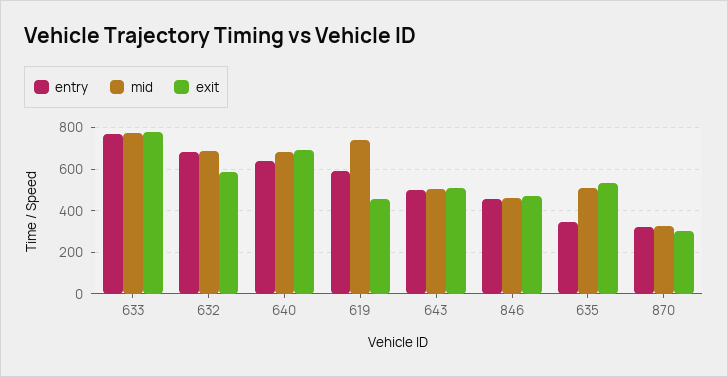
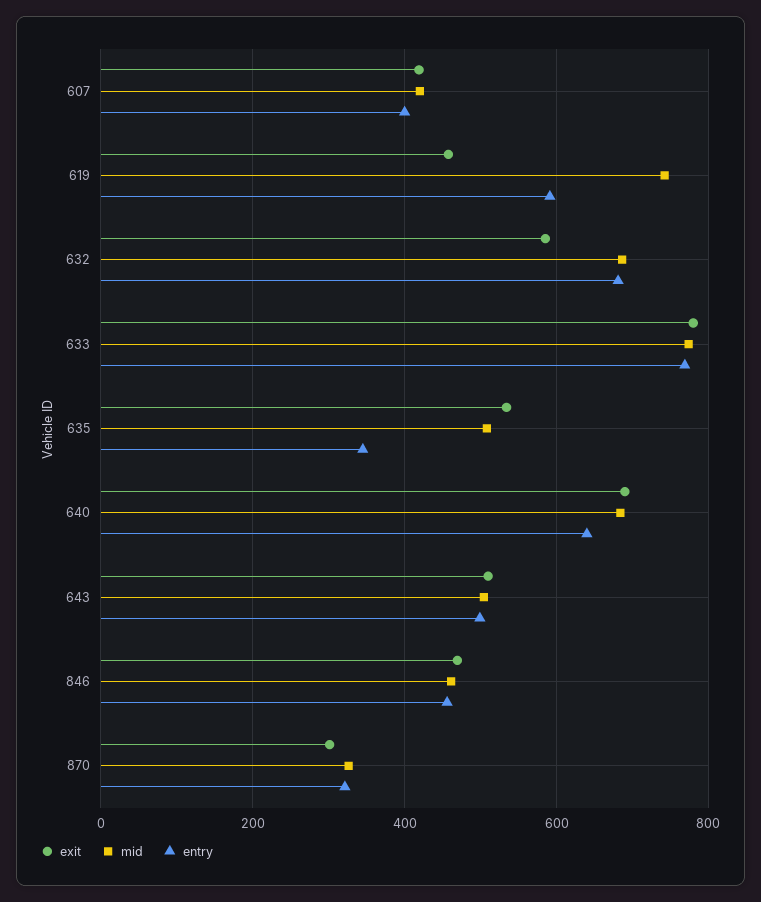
  {
    "entry": {
      "633": 760,
      "632": 680,
      "640": 640,
      "619": 600,
      "643": 500,
      "846": 460,
      "635": 340,
-     "870": 320
+     "870": 320,
+     "607": 400
    },
    "mid": {
      "633": 780,
      "632": 680,
      "640": 680,
      "619": 740,
      "643": 500,
      "846": 460,
      "635": 500,
-     "870": 320
+     "870": 320,
+     "607": 420
    },
    "exit": {
      "633": 780,
      "632": 580,
      "640": 680,
      "619": 460,
      "643": 500,
      "846": 460,
      "635": 540,
-     "870": 300
+     "870": 300,
+     "607": 420
    }
  }

